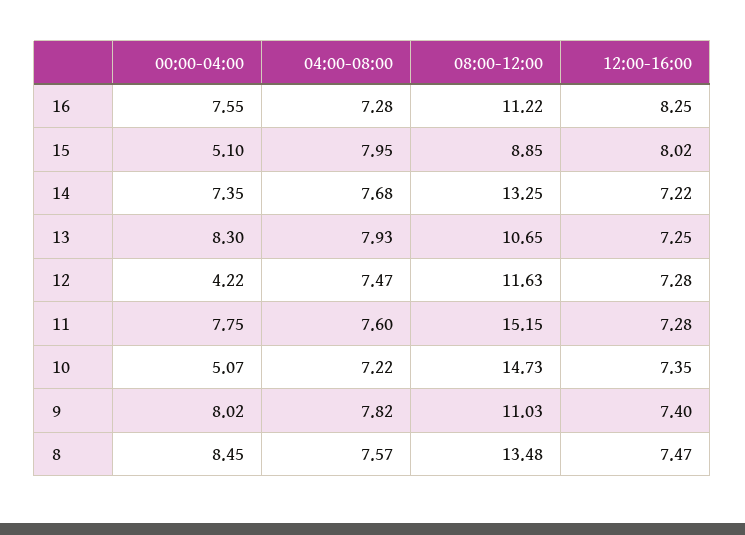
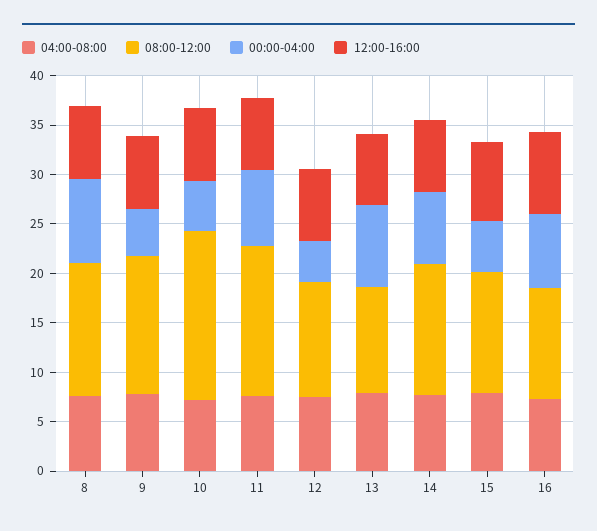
  {
    "00:00-04:00": {
      "16": 7.55,
      "15": 5.1,
      "14": 7.35,
      "13": 8.3,
      "12": 4.22,
      "11": 7.75,
      "10": 5.07,
-     "9": 8.02,
+     "9": 5,
      "8": 8.45
    },
    "04:00-08:00": {
      "16": 7.28,
      "15": 7.95,
      "14": 7.68,
      "13": 7.93,
      "12": 7.47,
      "11": 7.6,
      "10": 7.22,
      "9": 7.82,
      "8": 7.57
    },
    "08:00-12:00": {
      "16": 11.22,
-     "15": 8.85,
+     "15": 12,
      "14": 13.25,
      "13": 10.65,
      "12": 11.63,
      "11": 15.15,
-     "10": 14.73,
+     "10": 17,
-     "9": 11.03,
+     "9": 14,
      "8": 13.48
    },
    "12:00-16:00": {
      "16": 8.25,
      "15": 8.02,
      "14": 7.22,
      "13": 7.25,
      "12": 7.28,
      "11": 7.28,
      "10": 7.35,
      "9": 7.4,
      "8": 7.47
    }
  }

